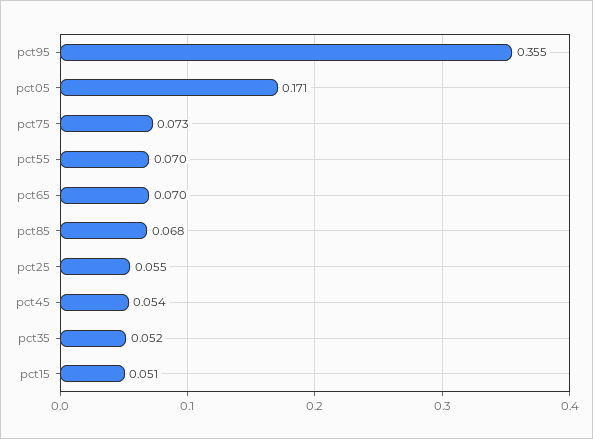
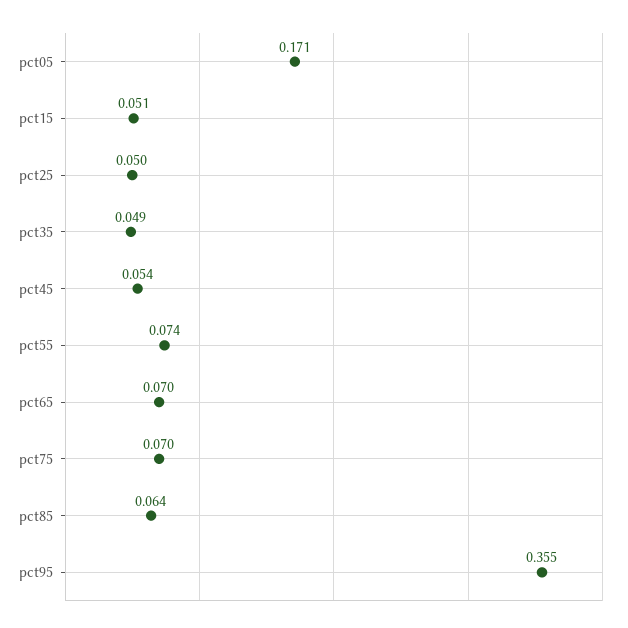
  {
    "pct95": 0.355,
    "pct05": 0.171,
-   "pct75": 0.073,
+   "pct75": 0.07,
-   "pct55": 0.07,
+   "pct55": 0.074,
    "pct65": 0.07,
-   "pct85": 0.068,
+   "pct85": 0.064,
-   "pct25": 0.055,
+   "pct25": 0.05,
    "pct45": 0.054,
-   "pct35": 0.052,
+   "pct35": 0.049,
    "pct15": 0.051
  }

